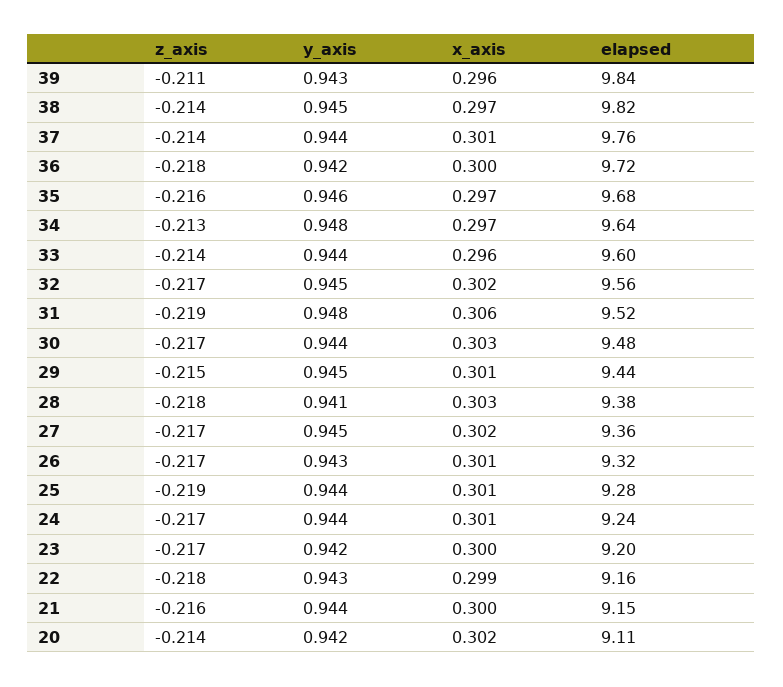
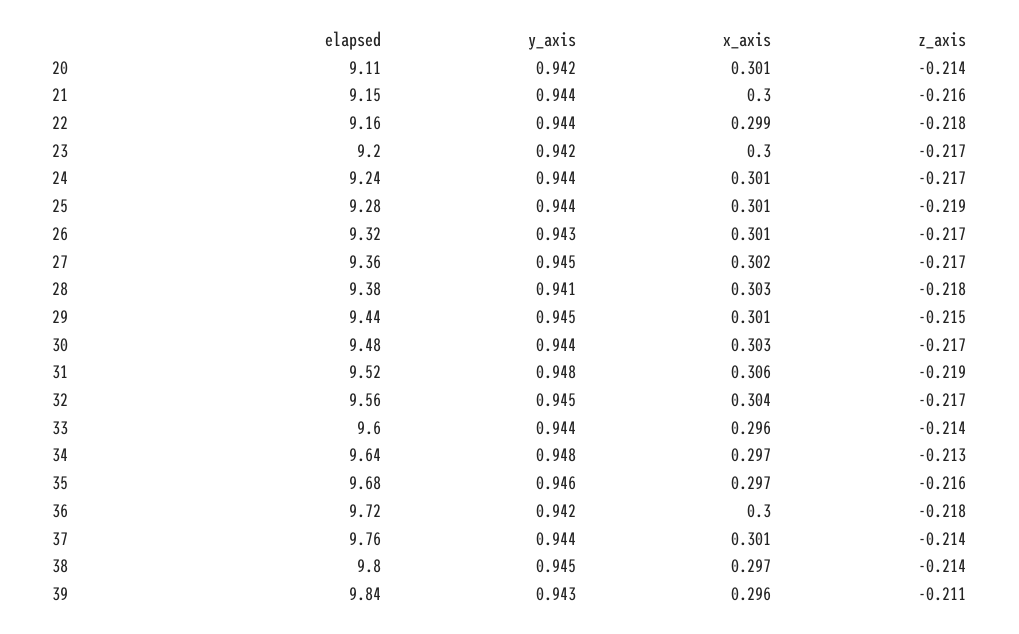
  {
    "z_axis": {
      "39": -0.211,
      "38": -0.214,
      "37": -0.214,
      "36": -0.218,
      "35": -0.216,
      "34": -0.213,
      "33": -0.214,
      "32": -0.217,
      "31": -0.219,
      "30": -0.217,
      "29": -0.215,
      "28": -0.218,
      "27": -0.217,
      "26": -0.217,
      "25": -0.219,
      "24": -0.217,
      "23": -0.217,
      "22": -0.218,
      "21": -0.216,
      "20": -0.214
    },
    "y_axis": {
      "39": 0.943,
      "38": 0.945,
      "37": 0.944,
      "36": 0.942,
      "35": 0.946,
      "34": 0.948,
      "33": 0.944,
      "32": 0.945,
      "31": 0.948,
      "30": 0.944,
      "29": 0.945,
      "28": 0.941,
      "27": 0.945,
      "26": 0.943,
      "25": 0.944,
      "24": 0.944,
      "23": 0.942,
-     "22": 0.943,
+     "22": 0.944,
      "21": 0.944,
      "20": 0.942
    },
    "x_axis": {
      "39": 0.296,
      "38": 0.297,
      "37": 0.301,
      "36": 0.3,
      "35": 0.297,
      "34": 0.297,
      "33": 0.296,
-     "32": 0.302,
+     "32": 0.304,
      "31": 0.306,
      "30": 0.303,
      "29": 0.301,
      "28": 0.303,
      "27": 0.302,
      "26": 0.301,
      "25": 0.301,
      "24": 0.301,
      "23": 0.3,
      "22": 0.299,
      "21": 0.3,
-     "20": 0.302
+     "20": 0.301
    },
    "elapsed": {
      "39": 9.84,
-     "38": 9.82,
+     "38": 9.8,
      "37": 9.76,
      "36": 9.72,
      "35": 9.68,
      "34": 9.64,
      "33": 9.6,
      "32": 9.56,
      "31": 9.52,
      "30": 9.48,
      "29": 9.44,
      "28": 9.38,
      "27": 9.36,
      "26": 9.32,
      "25": 9.28,
      "24": 9.24,
      "23": 9.2,
      "22": 9.16,
      "21": 9.15,
      "20": 9.11
    }
  }

